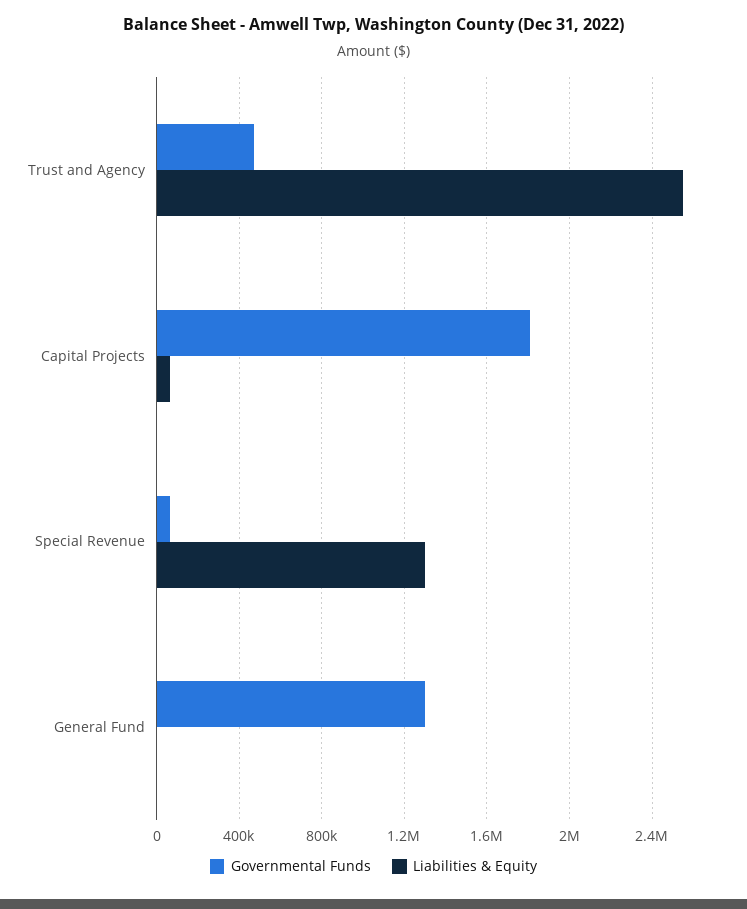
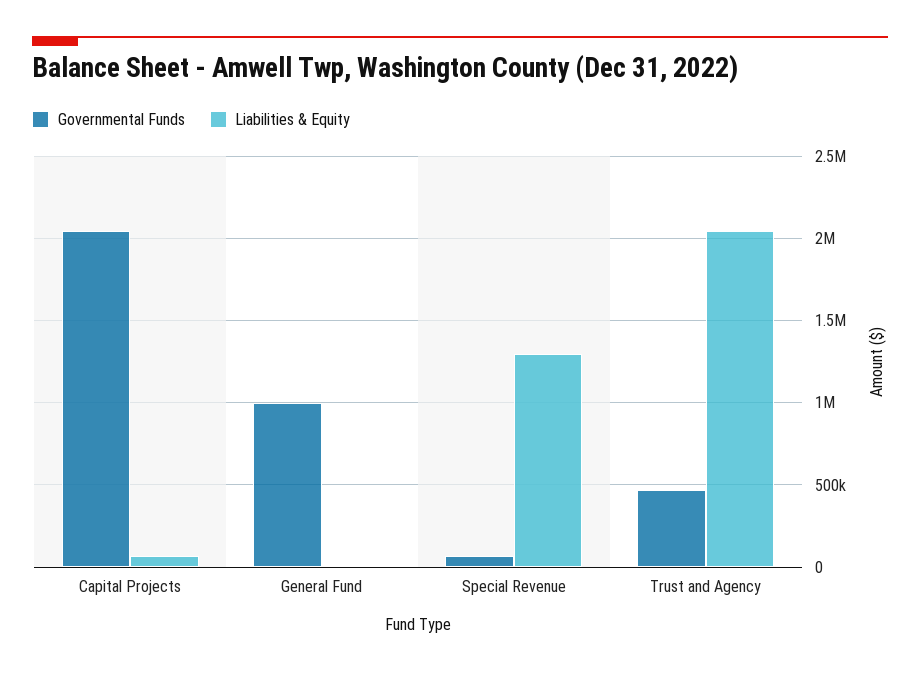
  {
    "Governmental Funds": {
      "Trust and Agency": 450000,
-     "Capital Projects": 1800000,
+     "Capital Projects": 2050000,
      "Special Revenue": 50000,
-     "General Fund": 1300000
+     "General Fund": 1000000
    },
    "Liabilities & Equity": {
-     "Trust and Agency": 2550000,
+     "Trust and Agency": 2050000,
      "Capital Projects": 50000,
      "Special Revenue": 1300000,
      "General Fund": 0
    }
  }

